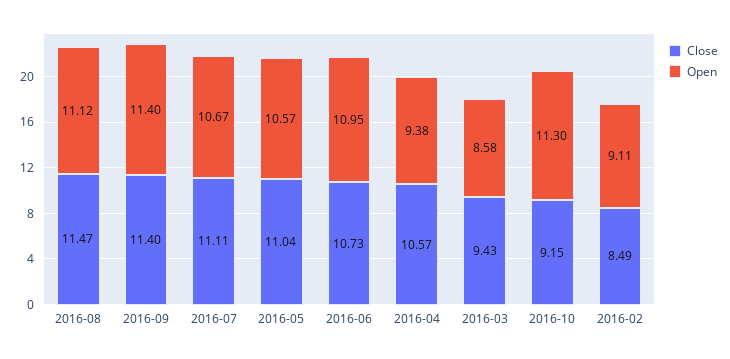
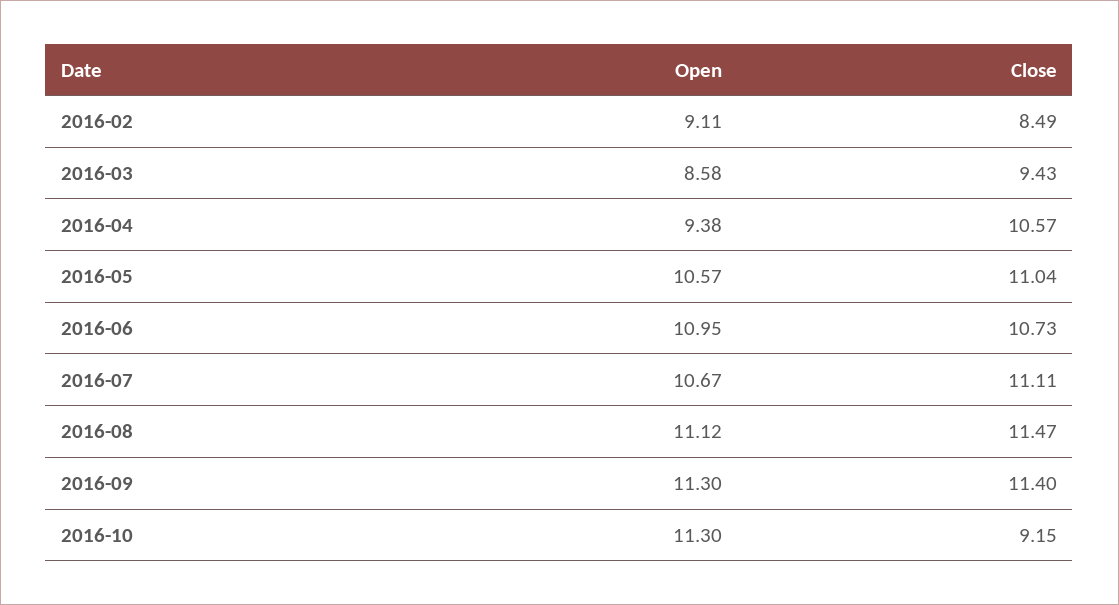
  {
    "Close": {
      "2016-08": 11.47,
      "2016-09": 11.4,
      "2016-07": 11.11,
      "2016-05": 11.04,
      "2016-06": 10.73,
      "2016-04": 10.57,
      "2016-03": 9.43,
      "2016-10": 9.15,
      "2016-02": 8.49
    },
    "Open": {
      "2016-08": 11.12,
-     "2016-09": 11.4,
+     "2016-09": 11.3,
      "2016-07": 10.67,
      "2016-05": 10.57,
      "2016-06": 10.95,
      "2016-04": 9.38,
      "2016-03": 8.58,
      "2016-10": 11.3,
      "2016-02": 9.11
    }
  }

